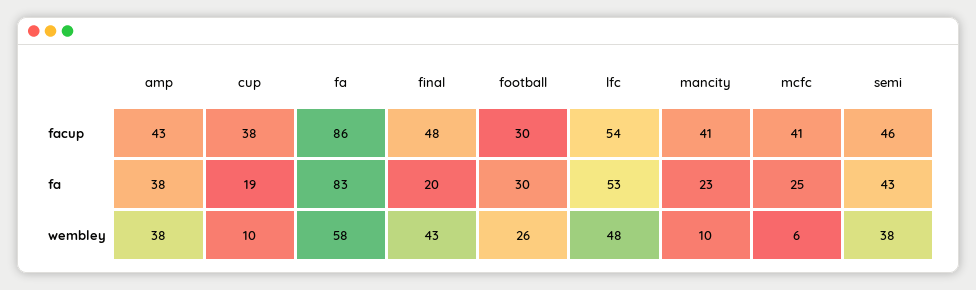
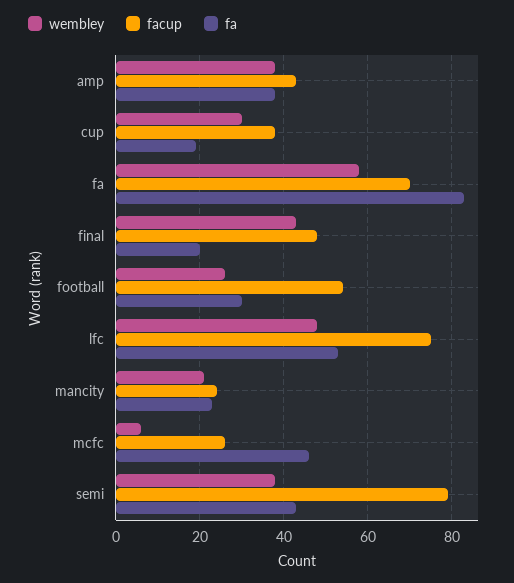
  {
    "facup": {
      "amp": 43,
      "cup": 38,
-     "fa": 86,
+     "fa": 70,
      "final": 48,
-     "football": 30,
+     "football": 55,
-     "lfc": 54,
+     "lfc": 75,
-     "mancity": 41,
+     "mancity": 25,
-     "mcfc": 41,
+     "mcfc": 25,
-     "semi": 46
+     "semi": 80
    },
    "fa": {
      "amp": 38,
      "cup": 19,
      "fa": 83,
      "final": 20,
      "football": 30,
      "lfc": 53,
      "mancity": 23,
-     "mcfc": 25,
+     "mcfc": 45,
      "semi": 43
    },
    "wembley": {
      "amp": 38,
-     "cup": 10,
+     "cup": 30,
      "fa": 58,
      "final": 43,
      "football": 26,
      "lfc": 48,
-     "mancity": 10,
+     "mancity": 20,
      "mcfc": 6,
      "semi": 38
    }
  }

